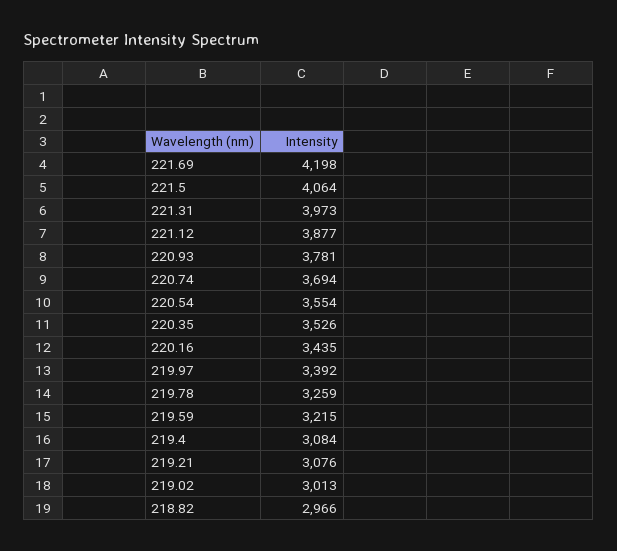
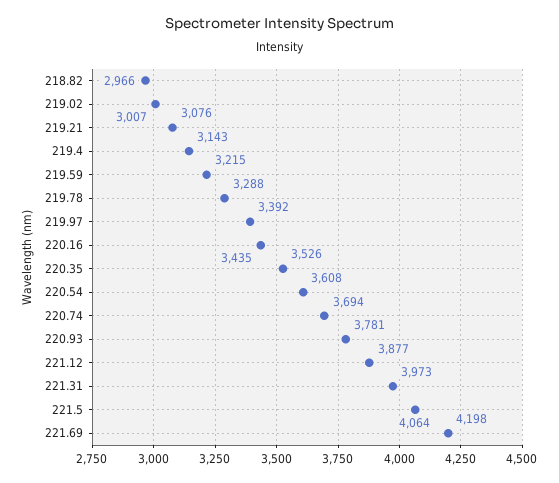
  {
    "221.69": 4198,
    "221.5": 4064,
    "221.31": 3973,
    "221.12": 3877,
    "220.93": 3781,
    "220.74": 3694,
-   "220.54": 3554,
+   "220.54": 3608,
    "220.35": 3526,
    "220.16": 3435,
    "219.97": 3392,
-   "219.78": 3259,
+   "219.78": 3288,
    "219.59": 3215,
-   "219.4": 3084,
+   "219.4": 3143,
    "219.21": 3076,
-   "219.02": 3013,
+   "219.02": 3007,
    "218.82": 2966
  }

